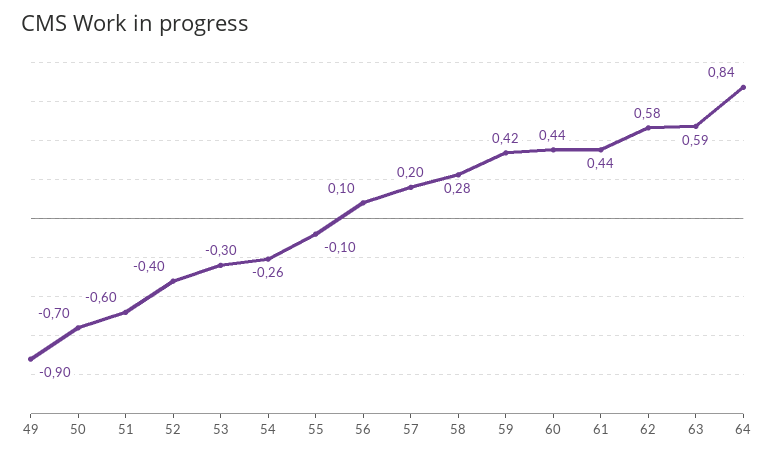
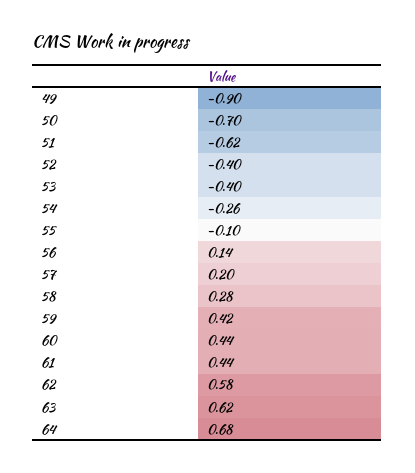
  {
    "49": -0.9,
    "50": -0.7,
-   "51": -0.6,
+   "51": -0.62,
    "52": -0.4,
-   "53": -0.3,
+   "53": -0.4,
    "54": -0.26,
    "55": -0.1,
-   "56": 0.1,
+   "56": 0.14,
    "57": 0.2,
    "58": 0.28,
    "59": 0.42,
    "60": 0.44,
    "61": 0.44,
    "62": 0.58,
-   "63": 0.59,
+   "63": 0.62,
-   "64": 0.84
+   "64": 0.68
  }

